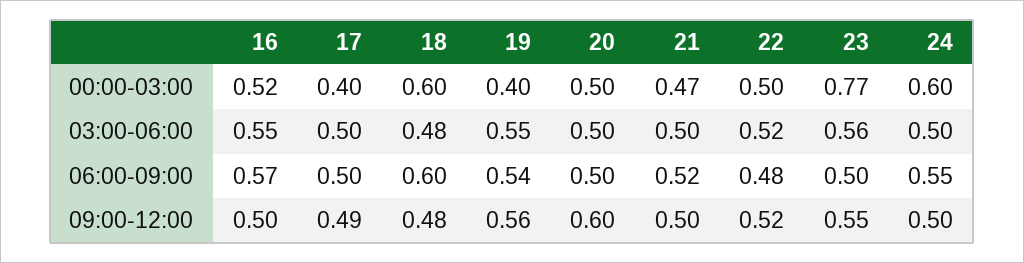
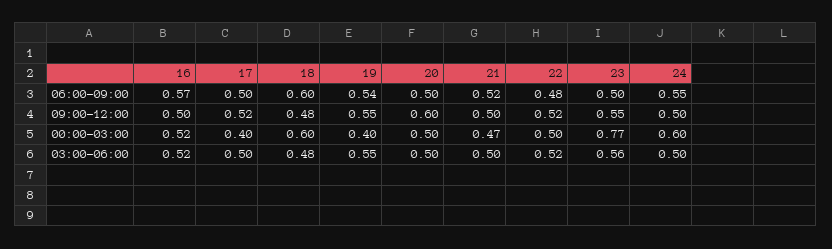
  {
    "16": {
      "00:00-03:00": 0.52,
-     "03:00-06:00": 0.55,
+     "03:00-06:00": 0.52,
      "06:00-09:00": 0.57,
      "09:00-12:00": 0.5
    },
    "17": {
      "00:00-03:00": 0.4,
      "03:00-06:00": 0.5,
      "06:00-09:00": 0.5,
-     "09:00-12:00": 0.49
+     "09:00-12:00": 0.52
    },
    "18": {
      "00:00-03:00": 0.6,
      "03:00-06:00": 0.48,
      "06:00-09:00": 0.6,
      "09:00-12:00": 0.48
    },
    "19": {
      "00:00-03:00": 0.4,
      "03:00-06:00": 0.55,
      "06:00-09:00": 0.54,
-     "09:00-12:00": 0.56
+     "09:00-12:00": 0.55
    },
    "20": {
      "00:00-03:00": 0.5,
      "03:00-06:00": 0.5,
      "06:00-09:00": 0.5,
      "09:00-12:00": 0.6
    },
    "21": {
      "00:00-03:00": 0.47,
      "03:00-06:00": 0.5,
      "06:00-09:00": 0.52,
      "09:00-12:00": 0.5
    },
    "22": {
      "00:00-03:00": 0.5,
      "03:00-06:00": 0.52,
      "06:00-09:00": 0.48,
      "09:00-12:00": 0.52
    },
    "23": {
      "00:00-03:00": 0.77,
      "03:00-06:00": 0.56,
      "06:00-09:00": 0.5,
      "09:00-12:00": 0.55
    },
    "24": {
      "00:00-03:00": 0.6,
      "03:00-06:00": 0.5,
      "06:00-09:00": 0.55,
      "09:00-12:00": 0.5
    }
  }

